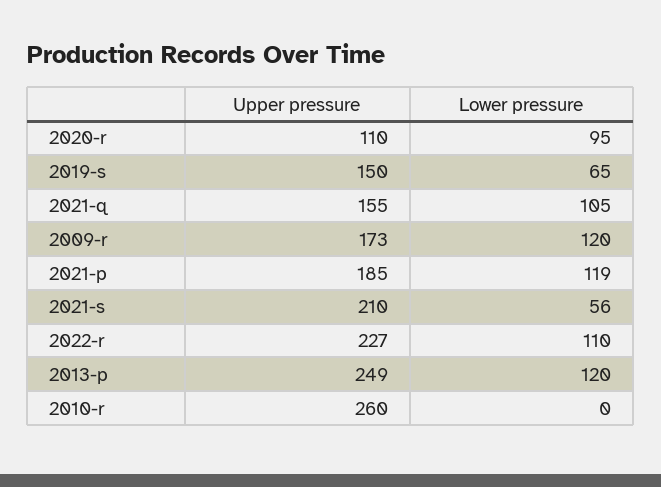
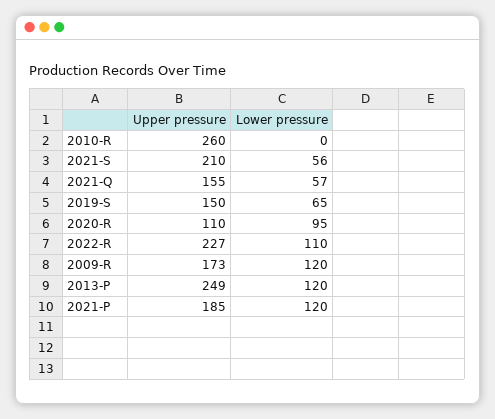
  {
    "Upper pressure": {
      "2020-r": 110,
      "2019-s": 150,
      "2021-q": 155,
      "2009-r": 173,
      "2021-p": 185,
      "2021-s": 210,
      "2022-r": 227,
      "2013-p": 249,
      "2010-r": 260
    },
    "Lower pressure": {
      "2020-r": 95,
      "2019-s": 65,
-     "2021-q": 105,
+     "2021-q": 57,
      "2009-r": 120,
-     "2021-p": 119,
+     "2021-p": 120,
      "2021-s": 56,
      "2022-r": 110,
      "2013-p": 120,
      "2010-r": 0
    }
  }

